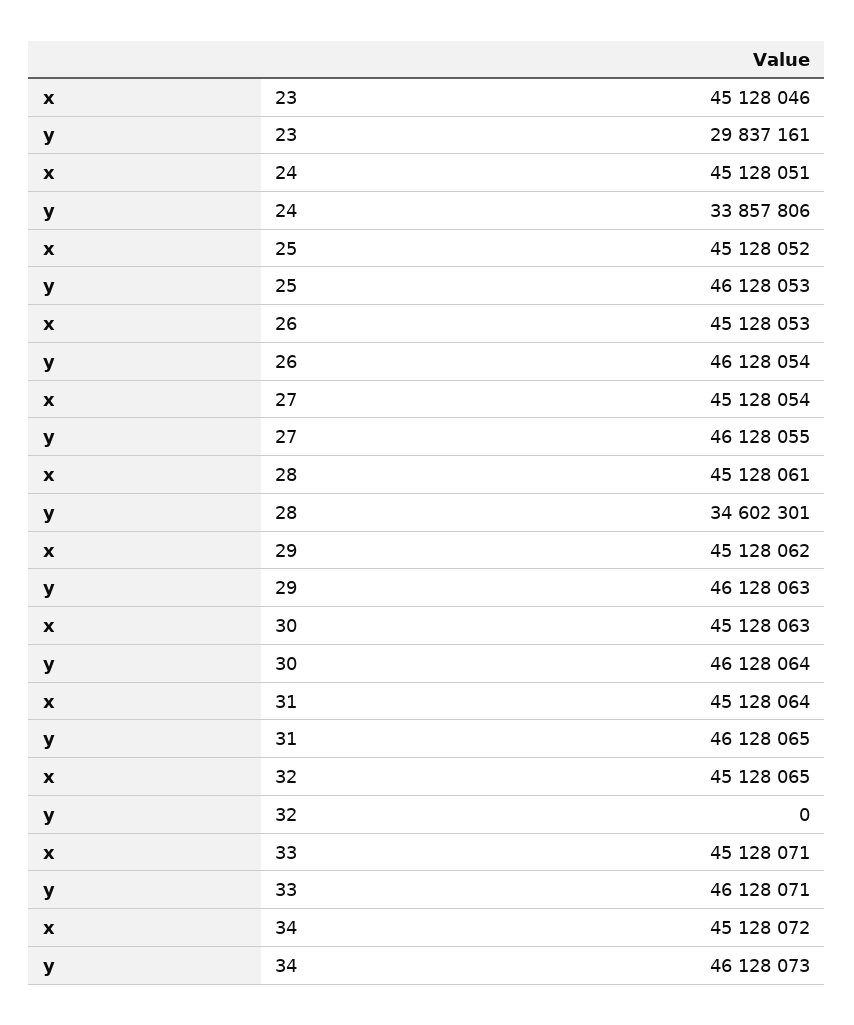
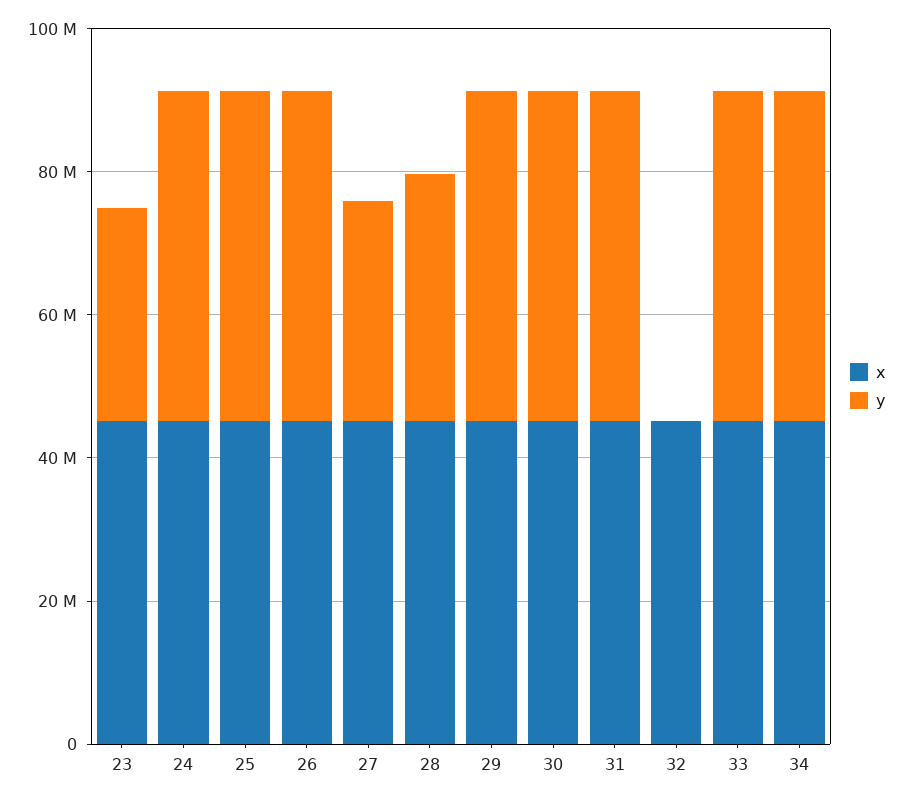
  {
    "x": {
      "23": 45128046,
      "24": 45128051,
      "25": 45128052,
      "26": 45128053,
      "27": 45128054,
      "28": 45128061,
      "29": 45128062,
      "30": 45128063,
      "31": 45128064,
      "32": 45128065,
      "33": 45128071,
      "34": 45128072
    },
    "y": {
      "23": 29837161,
-     "24": 33857806,
+     "24": 45000000,
      "25": 46128053,
      "26": 46128054,
-     "27": 46128055,
+     "27": 30000000,
      "28": 34602301,
      "29": 46128063,
      "30": 46128064,
      "31": 46128065,
      "32": 0,
      "33": 46128071,
      "34": 46128073
    }
  }

